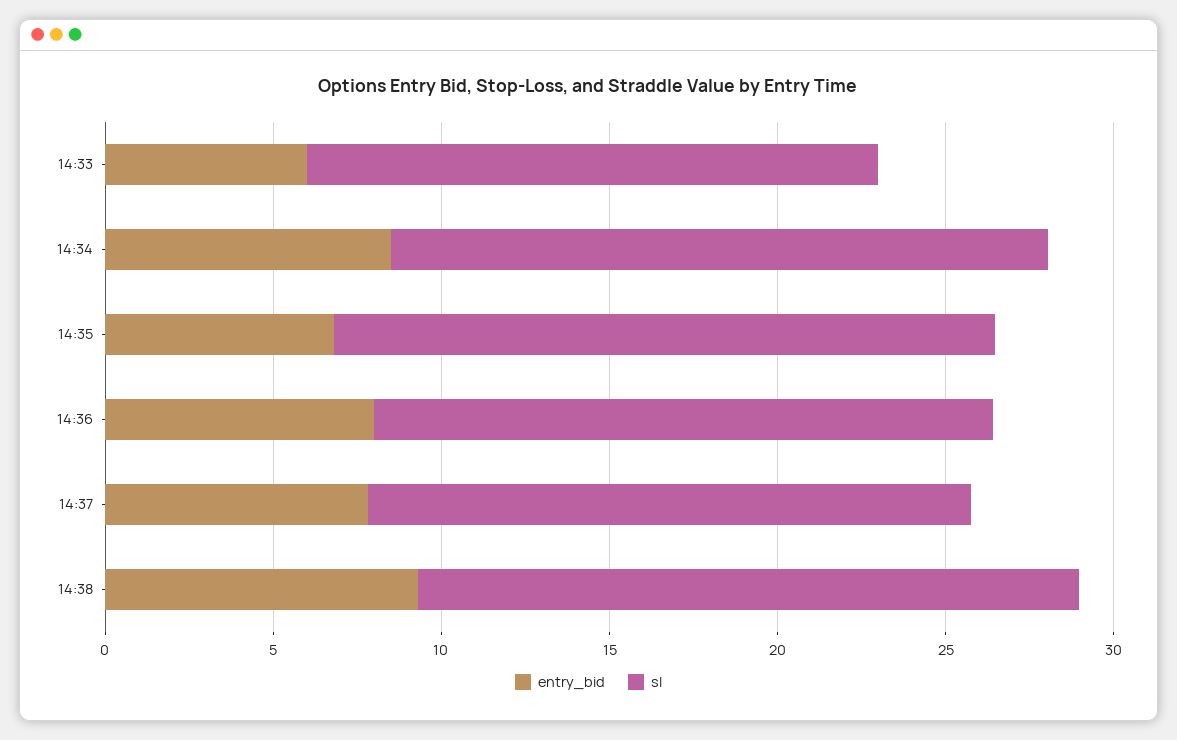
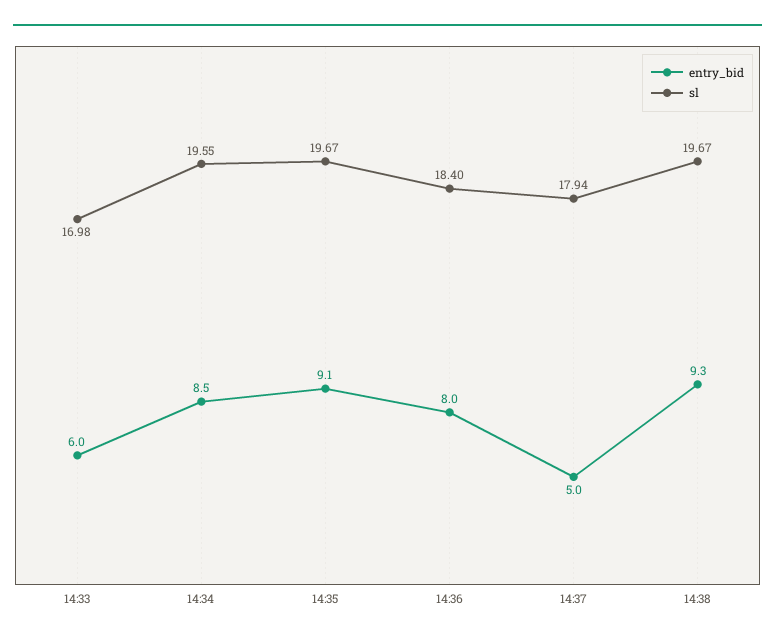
  {
    "entry_bid": {
      "14:33": 6,
      "14:34": 8.5,
-     "14:35": 7,
+     "14:35": 9.1,
      "14:36": 8,
-     "14:37": 8,
+     "14:37": 5,
      "14:38": 9.3
    },
    "sl": {
      "14:33": 16.98,
      "14:34": 19.55,
      "14:35": 19.67,
      "14:36": 18.4,
      "14:37": 17.94,
      "14:38": 19.67
    }
  }

